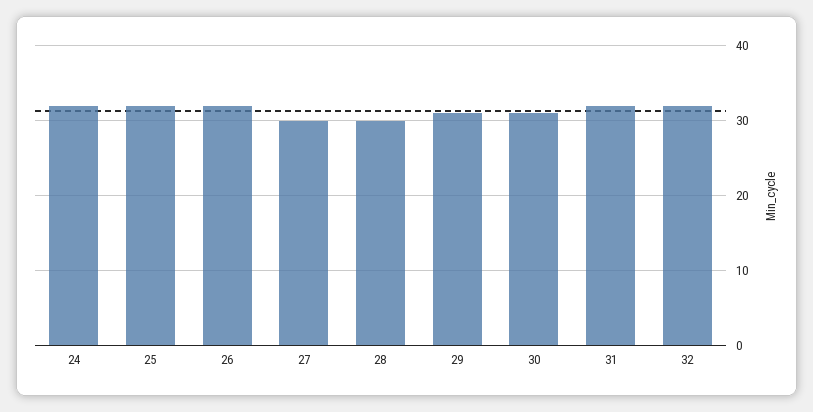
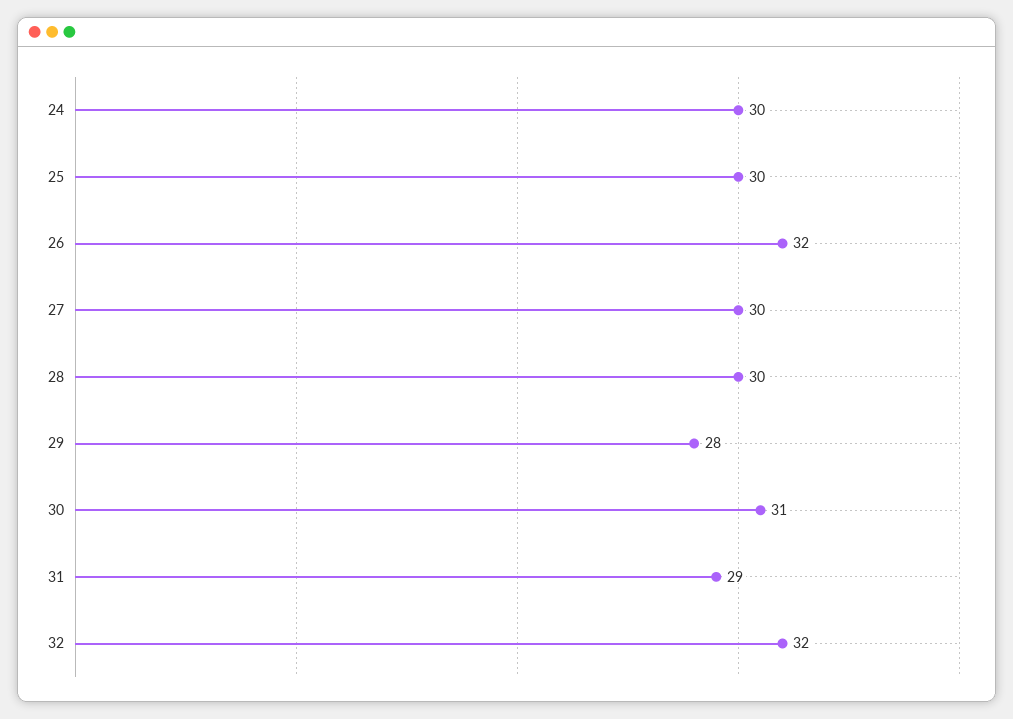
  {
-   "24": 32,
+   "24": 30,
-   "25": 32,
+   "25": 30,
    "26": 32,
    "27": 30,
    "28": 30,
-   "29": 31,
+   "29": 28,
    "30": 31,
-   "31": 32,
+   "31": 29,
    "32": 32
  }

